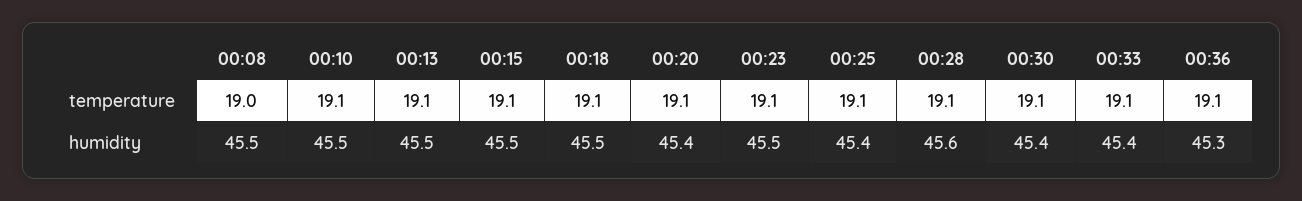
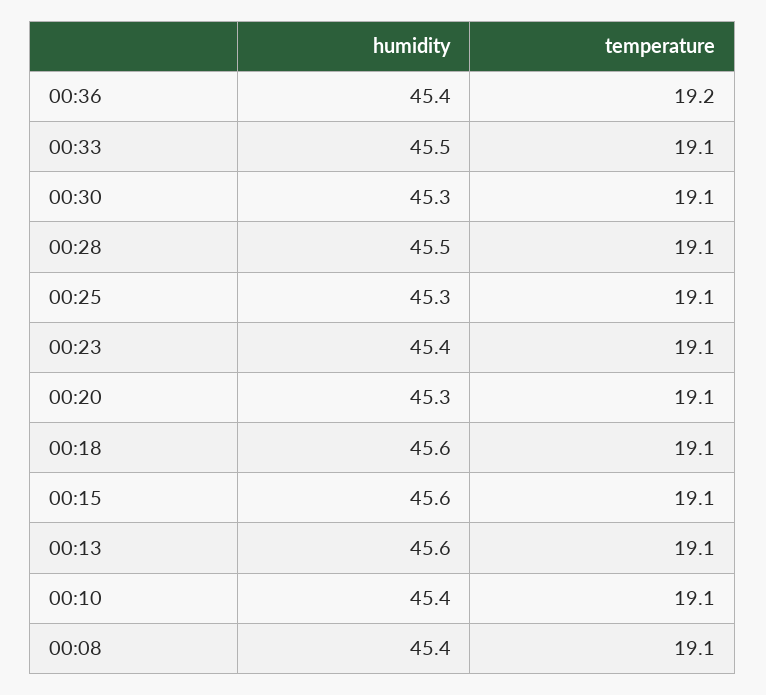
  {
    "00:08": {
-     "temperature": 19,
+     "temperature": 19.1,
-     "humidity": 45.5
+     "humidity": 45.4
    },
    "00:10": {
      "temperature": 19.1,
-     "humidity": 45.5
+     "humidity": 45.4
    },
    "00:13": {
      "temperature": 19.1,
-     "humidity": 45.5
+     "humidity": 45.6
    },
    "00:15": {
      "temperature": 19.1,
-     "humidity": 45.5
+     "humidity": 45.6
    },
    "00:18": {
      "temperature": 19.1,
-     "humidity": 45.5
+     "humidity": 45.6
    },
    "00:20": {
      "temperature": 19.1,
-     "humidity": 45.4
+     "humidity": 45.3
    },
    "00:23": {
      "temperature": 19.1,
-     "humidity": 45.5
+     "humidity": 45.4
    },
    "00:25": {
      "temperature": 19.1,
-     "humidity": 45.4
+     "humidity": 45.3
    },
    "00:28": {
      "temperature": 19.1,
-     "humidity": 45.6
+     "humidity": 45.5
    },
    "00:30": {
      "temperature": 19.1,
-     "humidity": 45.4
+     "humidity": 45.3
    },
    "00:33": {
      "temperature": 19.1,
-     "humidity": 45.4
+     "humidity": 45.5
    },
    "00:36": {
-     "temperature": 19.1,
+     "temperature": 19.2,
-     "humidity": 45.3
+     "humidity": 45.4
    }
  }

